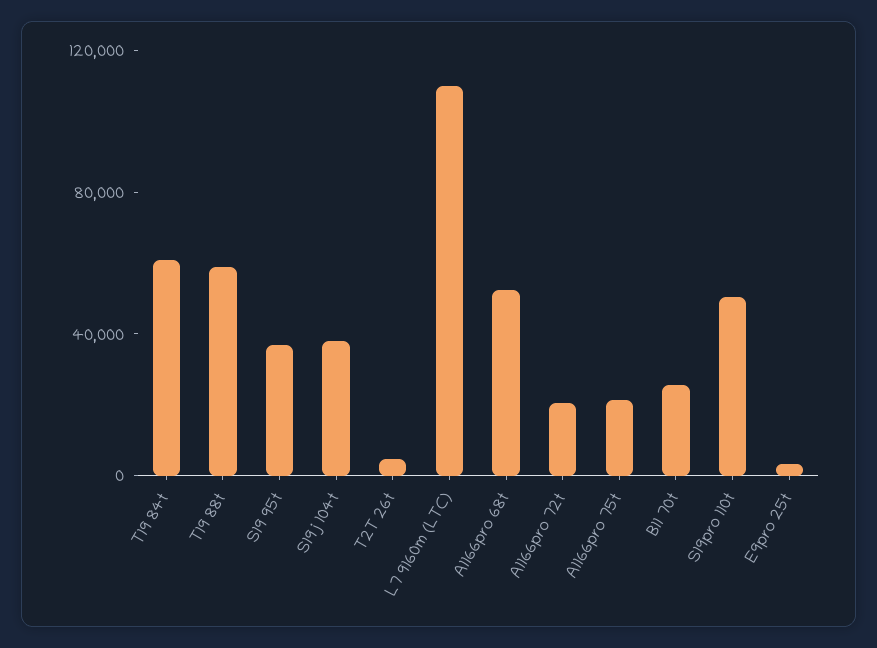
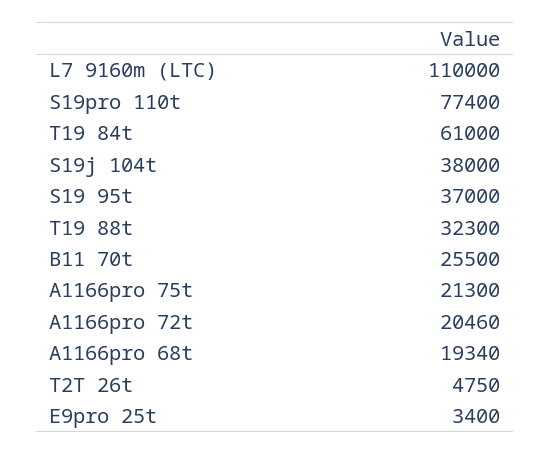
  {
    "T19 84t": 61000,
-   "T19 88t": 60000,
+   "T19 88t": 32300,
    "S19 95t": 37000,
    "S19j 104t": 38000,
    "T2T 26t": 4750,
    "L7 9160m (LTC)": 110000,
-   "A1166pro 68t": 50000,
+   "A1166pro 68t": 19340,
    "A1166pro 72t": 20460,
    "A1166pro 75t": 21300,
    "B11 70t": 25500,
-   "S19pro 110t": 50000,
+   "S19pro 110t": 77400,
    "E9pro 25t": 3400
  }

